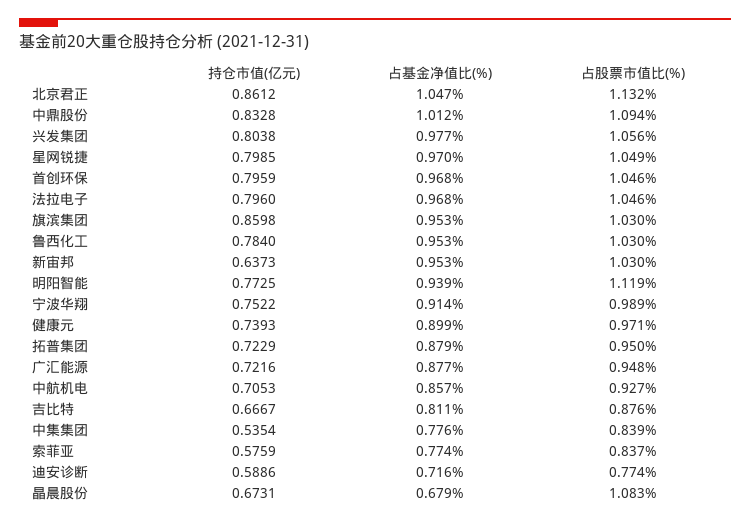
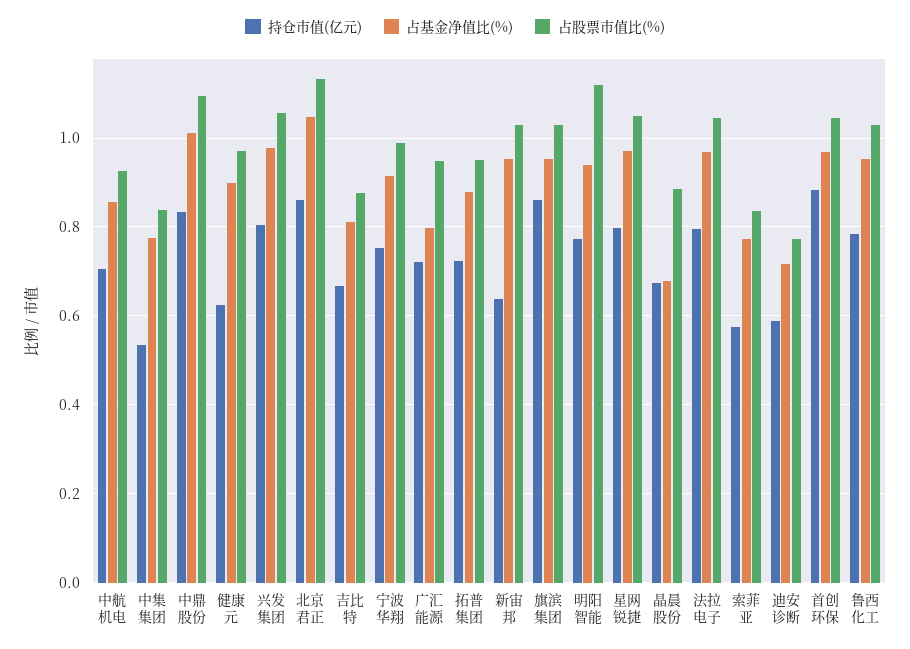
  {
    "持仓市值(亿元)": {
      "北京君正": 0.8612,
      "中鼎股份": 0.8328,
      "兴发集团": 0.8038,
      "星网锐捷": 0.7985,
-     "首创环保": 0.7959,
+     "首创环保": 0.88,
      "法拉电子": 0.796,
      "旗滨集团": 0.8598,
      "鲁西化工": 0.784,
      "新宙邦": 0.6373,
      "明阳智能": 0.7725,
      "宁波华翔": 0.7522,
-     "健康元": 0.7393,
+     "健康元": 0.62,
      "拓普集团": 0.7229,
      "广汇能源": 0.7216,
      "中航机电": 0.7053,
      "吉比特": 0.6667,
      "中集集团": 0.5354,
      "索菲亚": 0.5759,
      "迪安诊断": 0.5886,
      "晶晨股份": 0.6731
    },
    "占基金净值比(%)": {
      "北京君正": 1.047,
      "中鼎股份": 1.012,
      "兴发集团": 0.977,
      "星网锐捷": 0.97,
      "首创环保": 0.968,
      "法拉电子": 0.968,
      "旗滨集团": 0.953,
      "鲁西化工": 0.953,
      "新宙邦": 0.953,
      "明阳智能": 0.939,
      "宁波华翔": 0.914,
      "健康元": 0.899,
      "拓普集团": 0.879,
-     "广汇能源": 0.877,
+     "广汇能源": 0.8,
      "中航机电": 0.857,
      "吉比特": 0.811,
      "中集集团": 0.776,
      "索菲亚": 0.774,
      "迪安诊断": 0.716,
      "晶晨股份": 0.679
    },
    "占股票市值比(%)": {
      "北京君正": 1.132,
      "中鼎股份": 1.094,
      "兴发集团": 1.056,
      "星网锐捷": 1.049,
      "首创环保": 1.046,
      "法拉电子": 1.046,
      "旗滨集团": 1.03,
      "鲁西化工": 1.03,
      "新宙邦": 1.03,
      "明阳智能": 1.119,
      "宁波华翔": 0.989,
      "健康元": 0.971,
      "拓普集团": 0.95,
      "广汇能源": 0.948,
      "中航机电": 0.927,
      "吉比特": 0.876,
      "中集集团": 0.839,
      "索菲亚": 0.837,
      "迪安诊断": 0.774,
-     "晶晨股份": 1.083
+     "晶晨股份": 0.88
    }
  }

